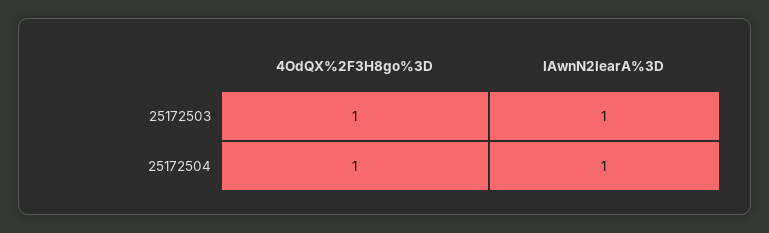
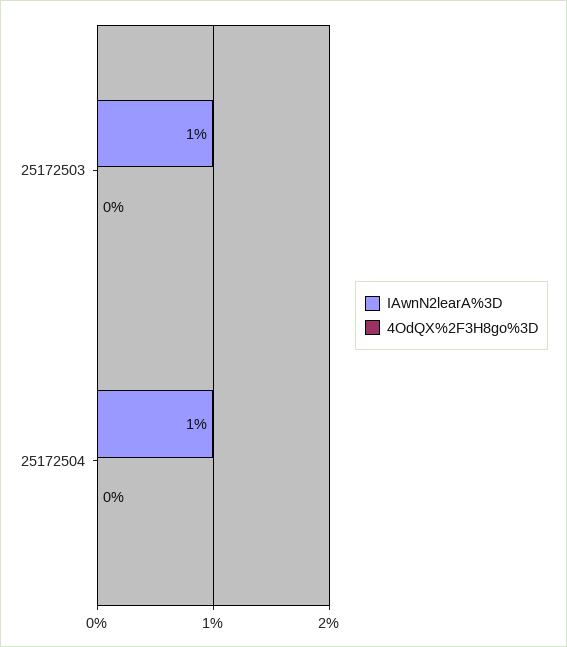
  {
    "4OdQX%2F3H8go%3D": {
-     "25172503": 1,
+     "25172503": 0,
-     "25172504": 1
+     "25172504": 0
    },
    "IAwnN2learA%3D": {
      "25172503": 1,
      "25172504": 1
    }
  }

